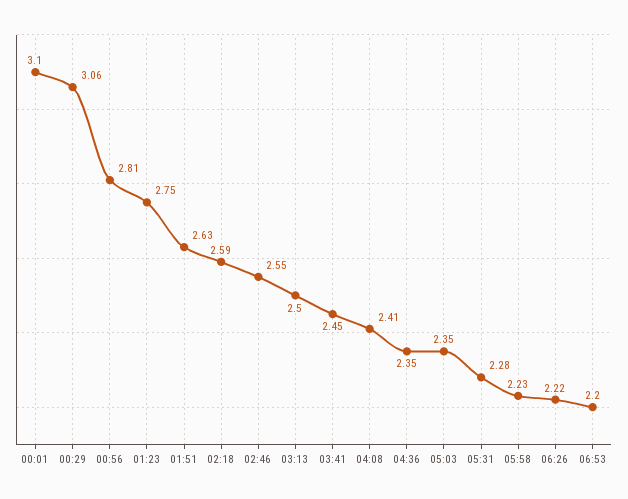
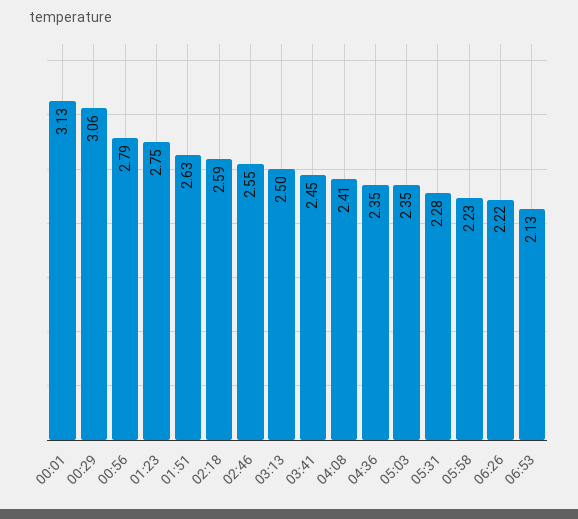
  {
-   "00:01": 3.1,
+   "00:01": 3.13,
    "00:29": 3.06,
-   "00:56": 2.81,
+   "00:56": 2.79,
    "01:23": 2.75,
    "01:51": 2.63,
    "02:18": 2.59,
    "02:46": 2.55,
    "03:13": 2.5,
    "03:41": 2.45,
    "04:08": 2.41,
    "04:36": 2.35,
    "05:03": 2.35,
    "05:31": 2.28,
    "05:58": 2.23,
    "06:26": 2.22,
-   "06:53": 2.2
+   "06:53": 2.13
  }

